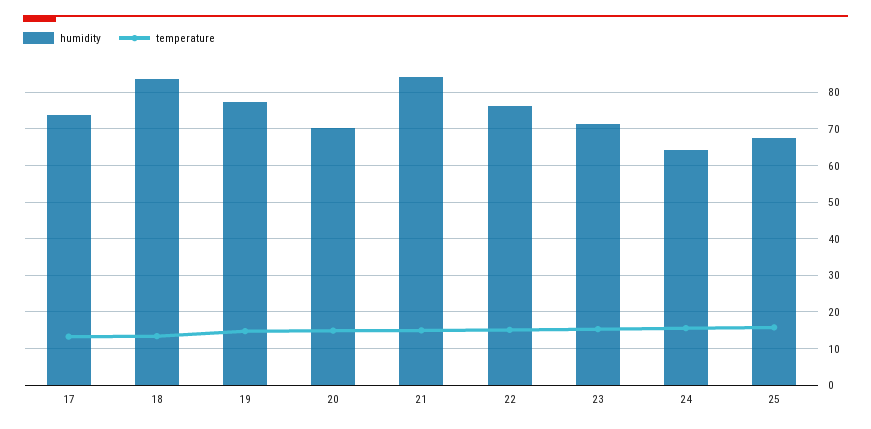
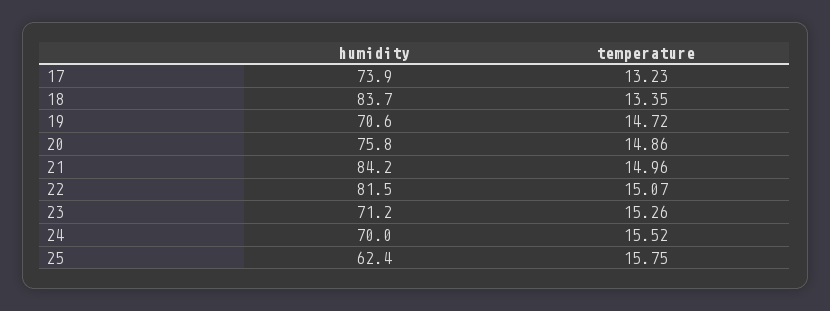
  {
    "humidity": {
      "17": 73.9,
      "18": 83.7,
-     "19": 78,
+     "19": 70.6,
-     "20": 70,
+     "20": 75.8,
      "21": 84.2,
-     "22": 76,
+     "22": 81.5,
      "23": 71.2,
-     "24": 64,
+     "24": 70,
-     "25": 68
+     "25": 62.4
    },
    "temperature": {
      "17": 13.23,
      "18": 13.35,
      "19": 14.72,
      "20": 14.86,
      "21": 14.96,
      "22": 15.07,
      "23": 15.26,
      "24": 15.52,
      "25": 15.75
    }
  }

